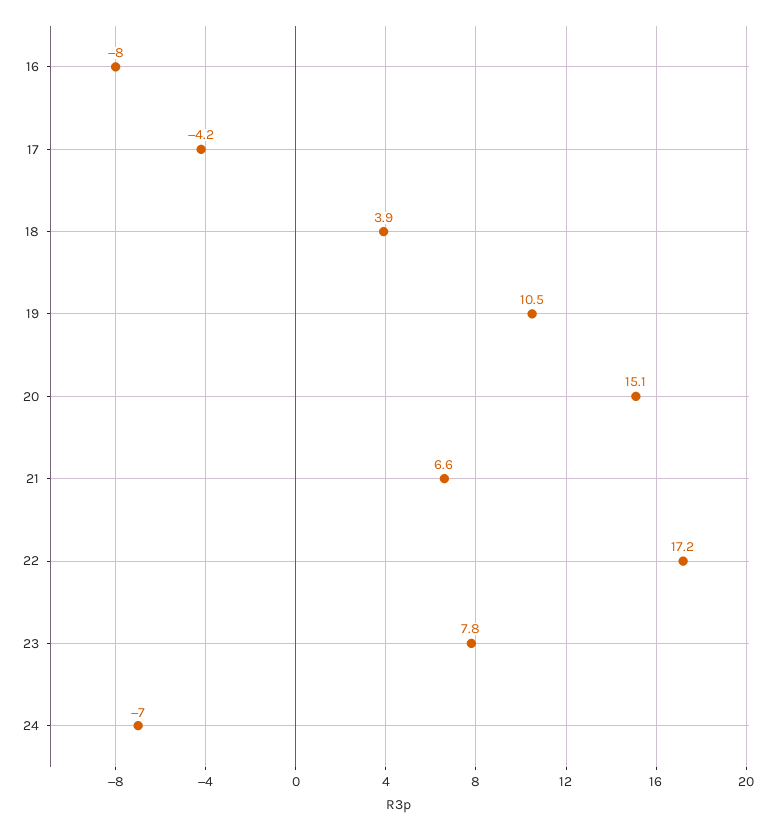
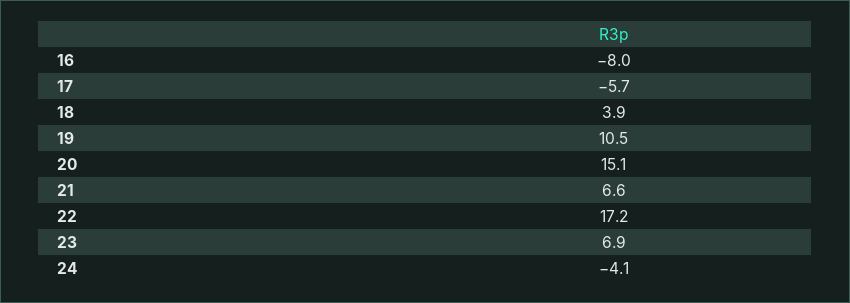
  {
    "16": -8,
-   "17": -4.2,
+   "17": -5.7,
    "18": 3.9,
    "19": 10.5,
    "20": 15.1,
    "21": 6.6,
    "22": 17.2,
-   "23": 7.8,
+   "23": 6.9,
-   "24": -7
+   "24": -4.1
  }

